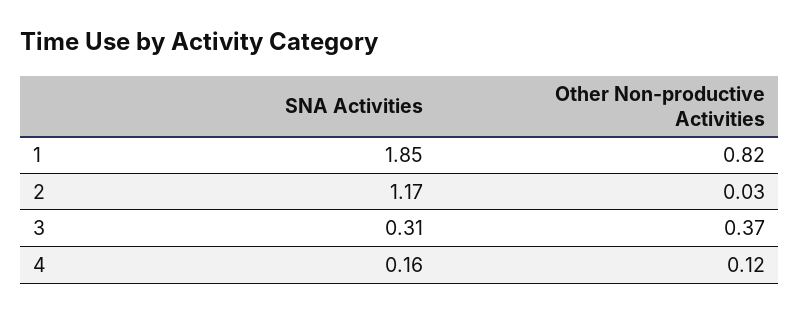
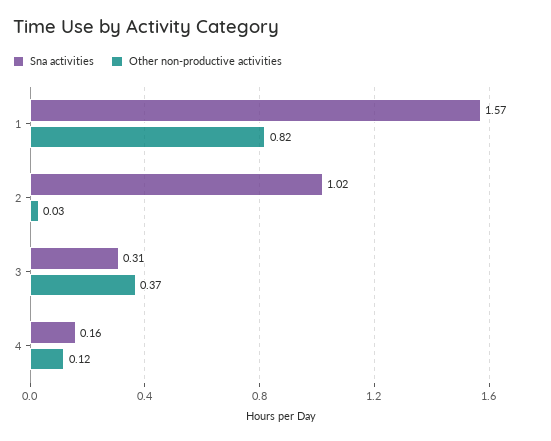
  {
    "SNA Activities": {
-     "1": 1.85,
+     "1": 1.57,
-     "2": 1.17,
+     "2": 1.02,
      "3": 0.31,
      "4": 0.16
    },
    "Other Non-productive Activities": {
      "1": 0.82,
      "2": 0.03,
      "3": 0.37,
      "4": 0.12
    }
  }

